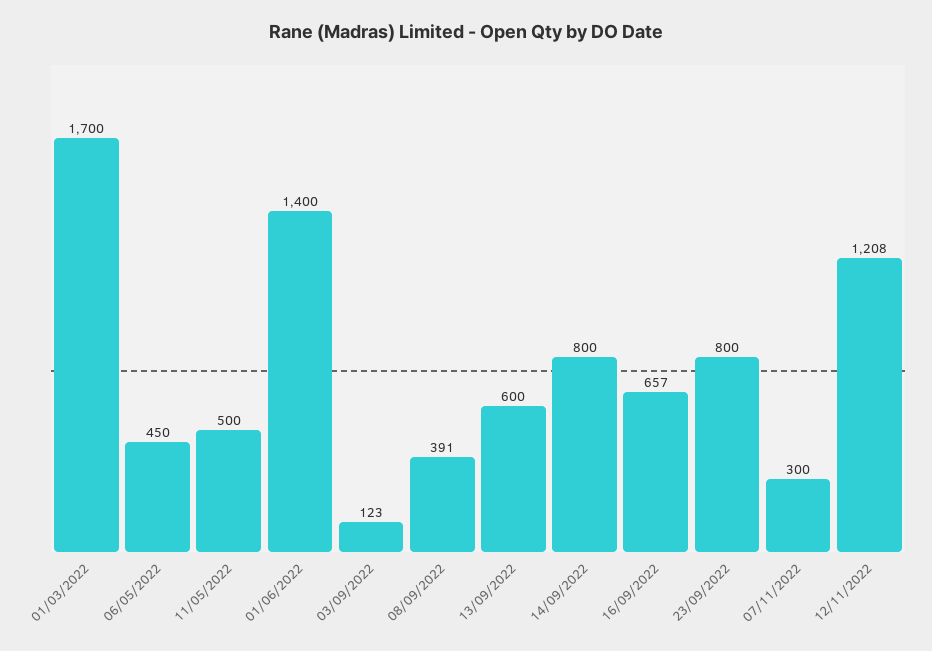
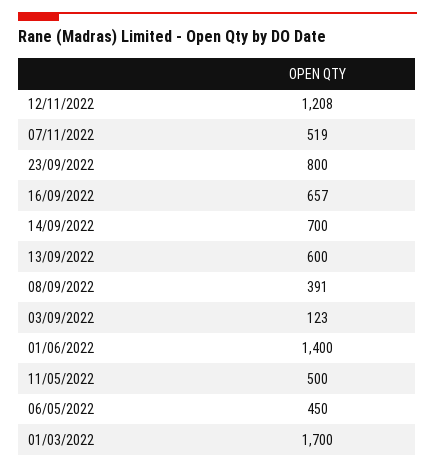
  {
    "01/03/2022": 1700,
    "06/05/2022": 450,
    "11/05/2022": 500,
    "01/06/2022": 1400,
    "03/09/2022": 123,
    "08/09/2022": 391,
    "13/09/2022": 600,
-   "14/09/2022": 800,
+   "14/09/2022": 700,
    "16/09/2022": 657,
    "23/09/2022": 800,
-   "07/11/2022": 300,
+   "07/11/2022": 519,
    "12/11/2022": 1208
  }

